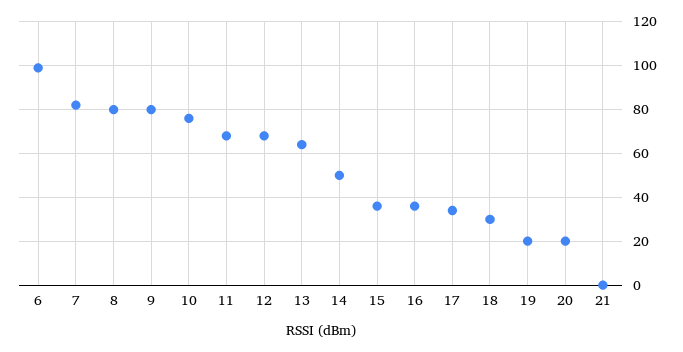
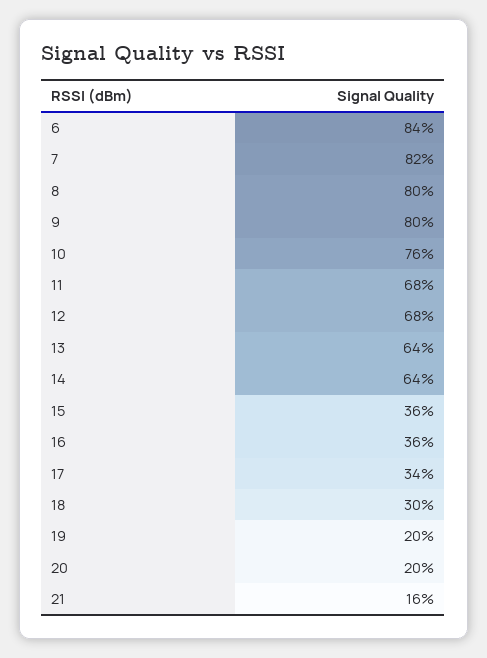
  {
-   "6": 100,
+   "6": 84,
    "7": 82,
    "8": 80,
    "9": 80,
    "10": 76,
    "11": 68,
    "12": 68,
    "13": 64,
-   "14": 50,
+   "14": 64,
    "15": 36,
    "16": 36,
    "17": 34,
    "18": 30,
    "19": 20,
    "20": 20,
-   "21": 0
+   "21": 16
  }

